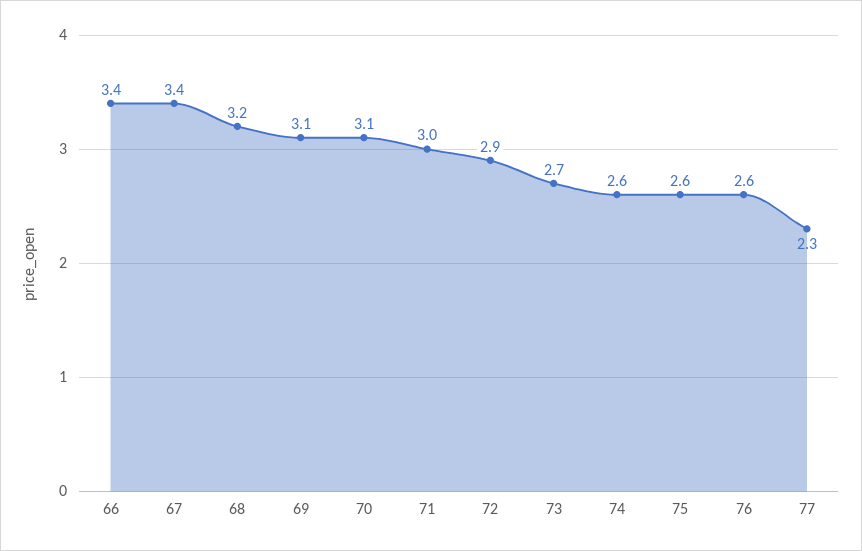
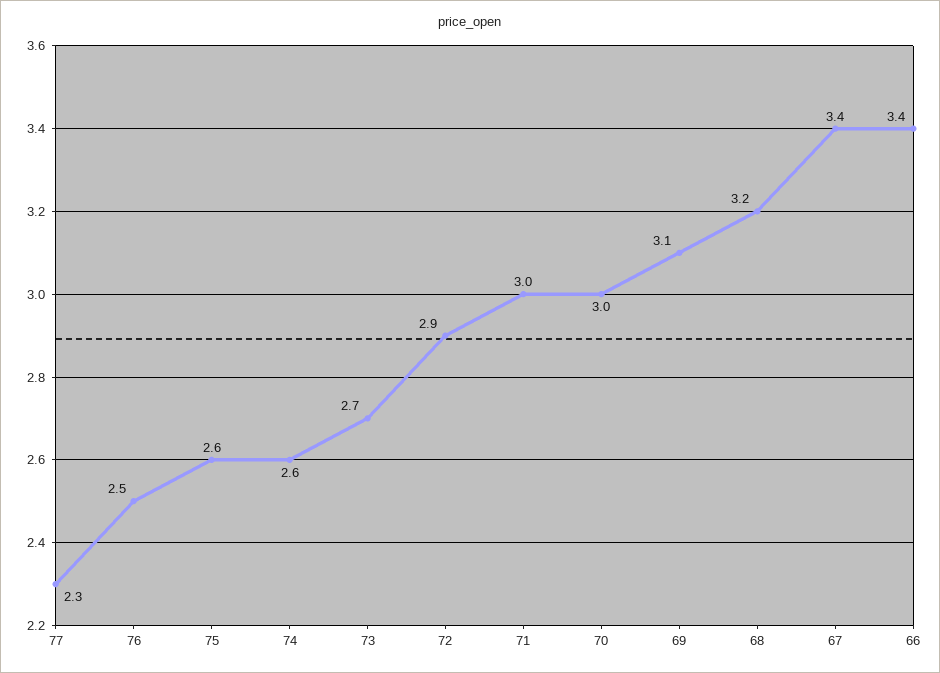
  {
    "66": 3.4,
    "67": 3.4,
    "68": 3.2,
    "69": 3.1,
-   "70": 3.1,
+   "70": 3,
    "71": 3,
    "72": 2.9,
    "73": 2.7,
    "74": 2.6,
    "75": 2.6,
-   "76": 2.6,
+   "76": 2.5,
    "77": 2.3
  }

